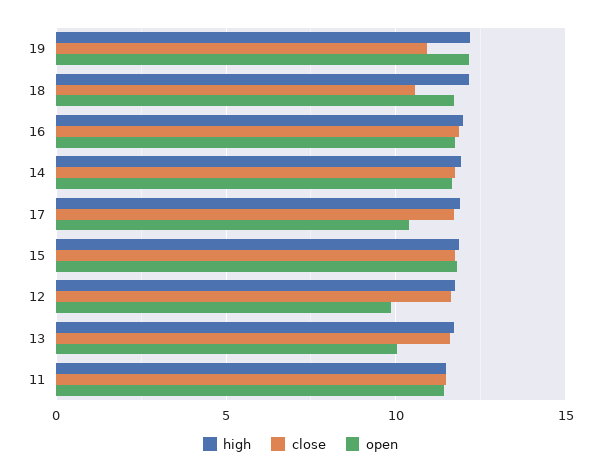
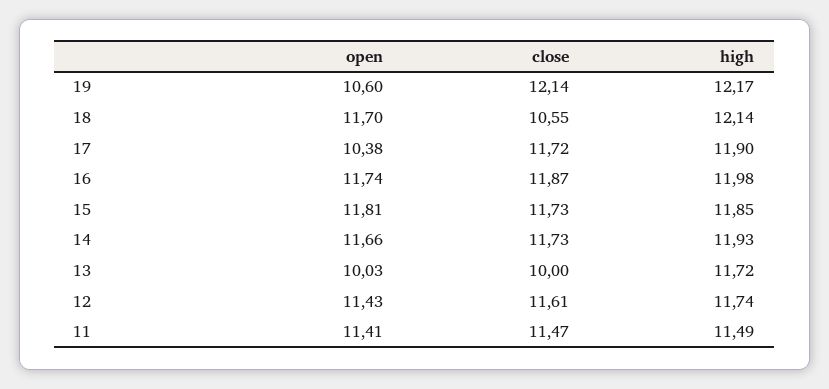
  {
    "high": {
      "19": 12.17,
      "18": 12.14,
      "16": 11.98,
      "14": 11.93,
      "17": 11.9,
      "15": 11.85,
      "12": 11.74,
      "13": 11.72,
      "11": 11.49
    },
    "close": {
-     "19": 11,
+     "19": 12.14,
      "18": 10.55,
      "16": 11.87,
      "14": 11.73,
      "17": 11.72,
      "15": 11.73,
      "12": 11.61,
-     "13": 11.5,
+     "13": 10,
      "11": 11.47
    },
    "open": {
-     "19": 12,
+     "19": 10.6,
      "18": 11.7,
      "16": 11.74,
      "14": 11.66,
      "17": 10.38,
      "15": 11.81,
-     "12": 10,
+     "12": 11.43,
      "13": 10.03,
      "11": 11.41
    }
  }

